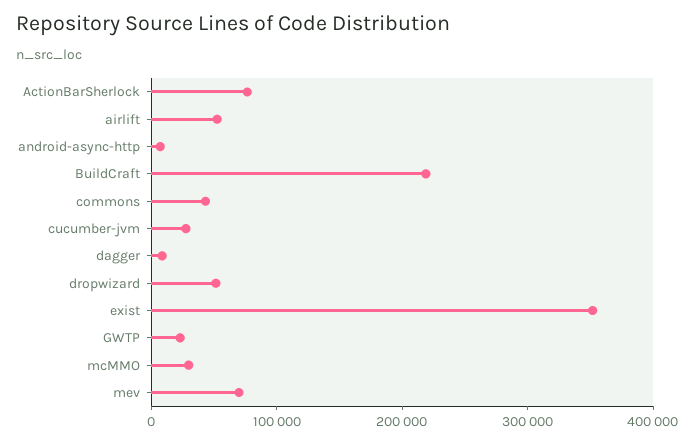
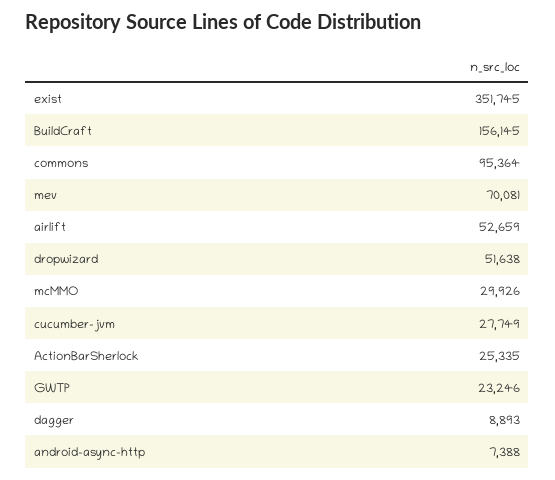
  {
-   "ActionBarSherlock": 80000,
+   "ActionBarSherlock": 25335,
    "airlift": 52659,
    "android-async-http": 7388,
-   "BuildCraft": 220000,
+   "BuildCraft": 156145,
-   "commons": 40000,
+   "commons": 95364,
    "cucumber-jvm": 27749,
    "dagger": 8893,
    "dropwizard": 51638,
    "exist": 351745,
    "GWTP": 23246,
    "mcMMO": 29926,
    "mev": 70081
  }

